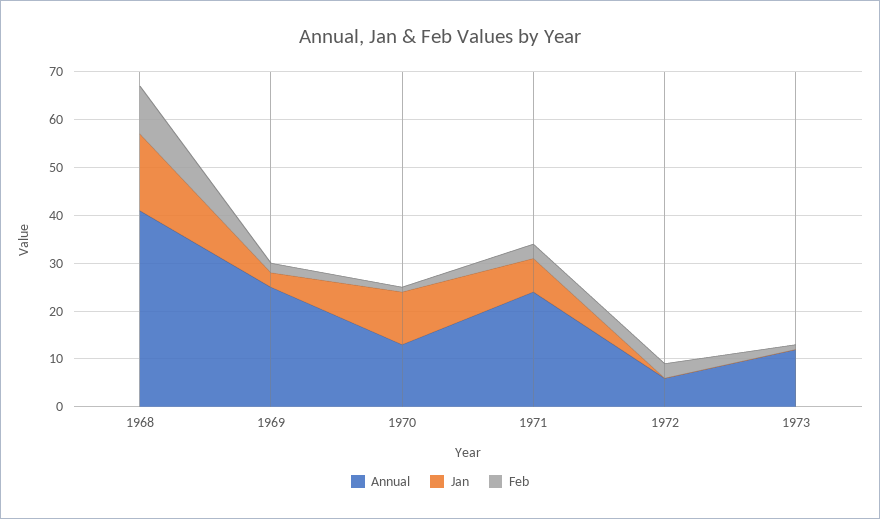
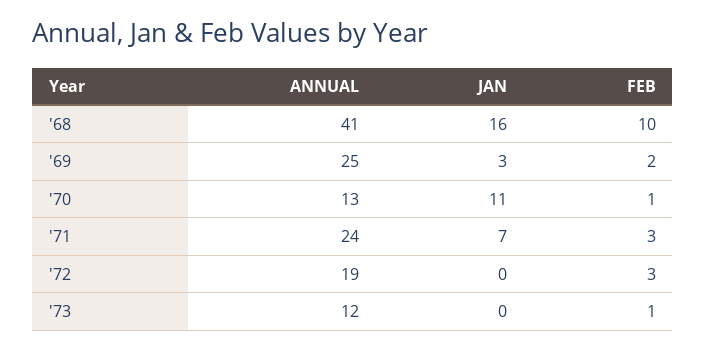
  {
    "Annual": {
      "1968": 41,
      "1969": 25,
      "1970": 13,
      "1971": 24,
-     "1972": 5,
+     "1972": 19,
      "1973": 12
    },
    "Jan": {
      "1968": 16,
      "1969": 3,
      "1970": 11,
      "1971": 7,
      "1972": 0,
      "1973": 0
    },
    "Feb": {
      "1968": 10,
      "1969": 2,
      "1970": 1,
      "1971": 3,
      "1972": 3,
      "1973": 1
    }
  }

